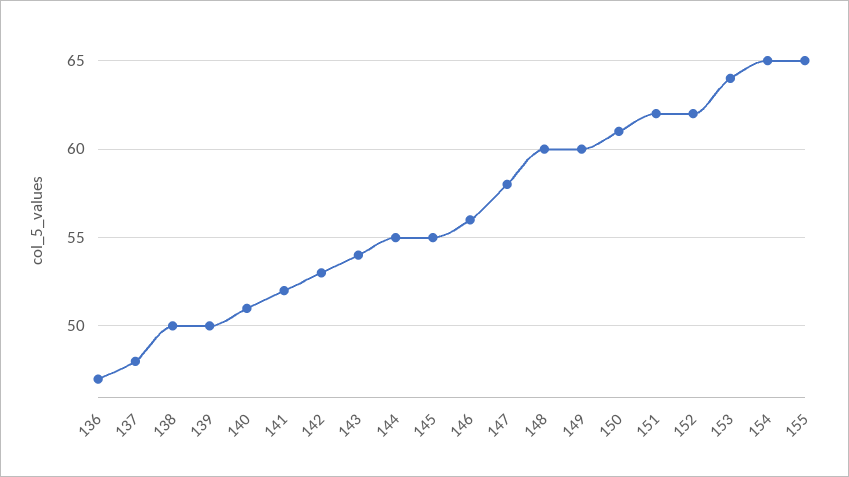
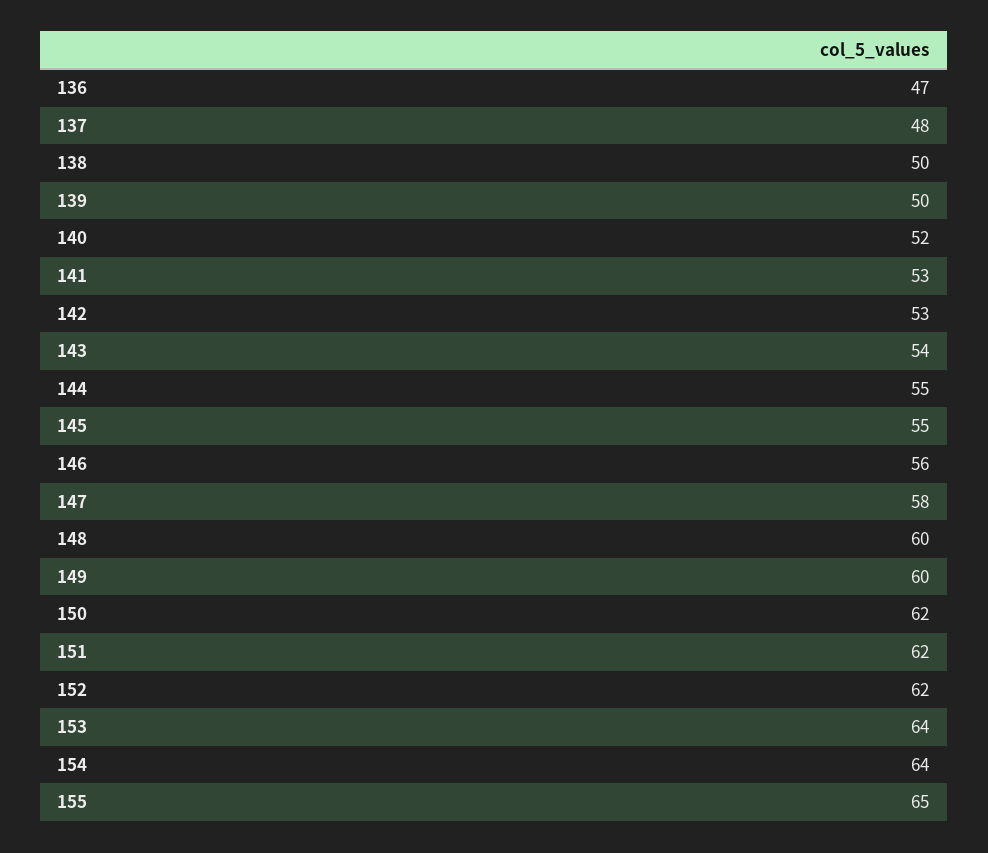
  {
    "136": 47,
    "137": 48,
    "138": 50,
    "139": 50,
-   "140": 51,
+   "140": 52,
-   "141": 52,
+   "141": 53,
    "142": 53,
    "143": 54,
    "144": 55,
    "145": 55,
    "146": 56,
    "147": 58,
    "148": 60,
    "149": 60,
-   "150": 61,
+   "150": 62,
    "151": 62,
    "152": 62,
    "153": 64,
-   "154": 65,
+   "154": 64,
    "155": 65
  }

